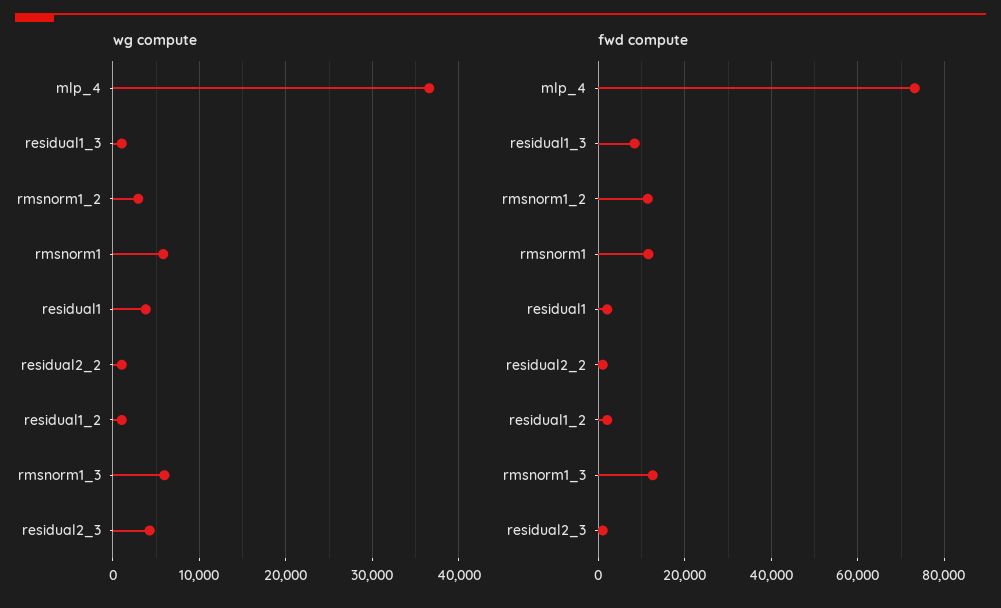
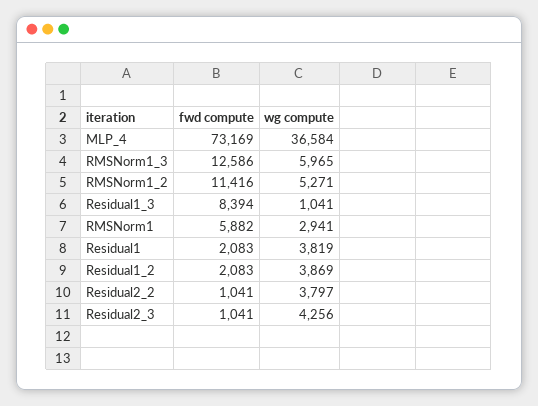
  {
    "wg compute": {
      "mlp_4": 36584,
      "residual1_3": 1041,
-     "rmsnorm1_2": 3000,
+     "rmsnorm1_2": 5271,
-     "rmsnorm1": 6000,
+     "rmsnorm1": 2941,
      "residual1": 3819,
-     "residual2_2": 1000,
+     "residual2_2": 3797,
-     "residual1_2": 1000,
+     "residual1_2": 3869,
      "rmsnorm1_3": 5965,
      "residual2_3": 4256
    },
    "fwd compute": {
      "mlp_4": 73169,
      "residual1_3": 8394,
      "rmsnorm1_2": 11416,
-     "rmsnorm1": 12000,
+     "rmsnorm1": 5882,
      "residual1": 2083,
      "residual2_2": 1041,
      "residual1_2": 2083,
      "rmsnorm1_3": 12586,
      "residual2_3": 1041
    }
  }

